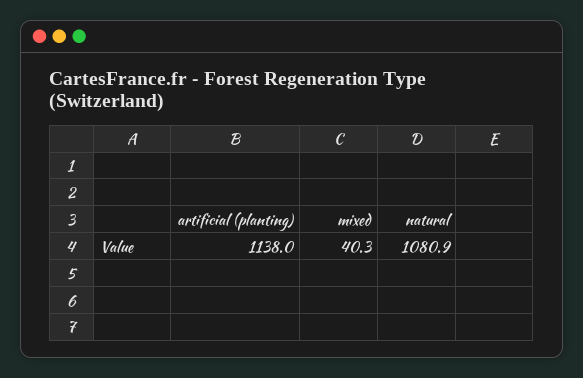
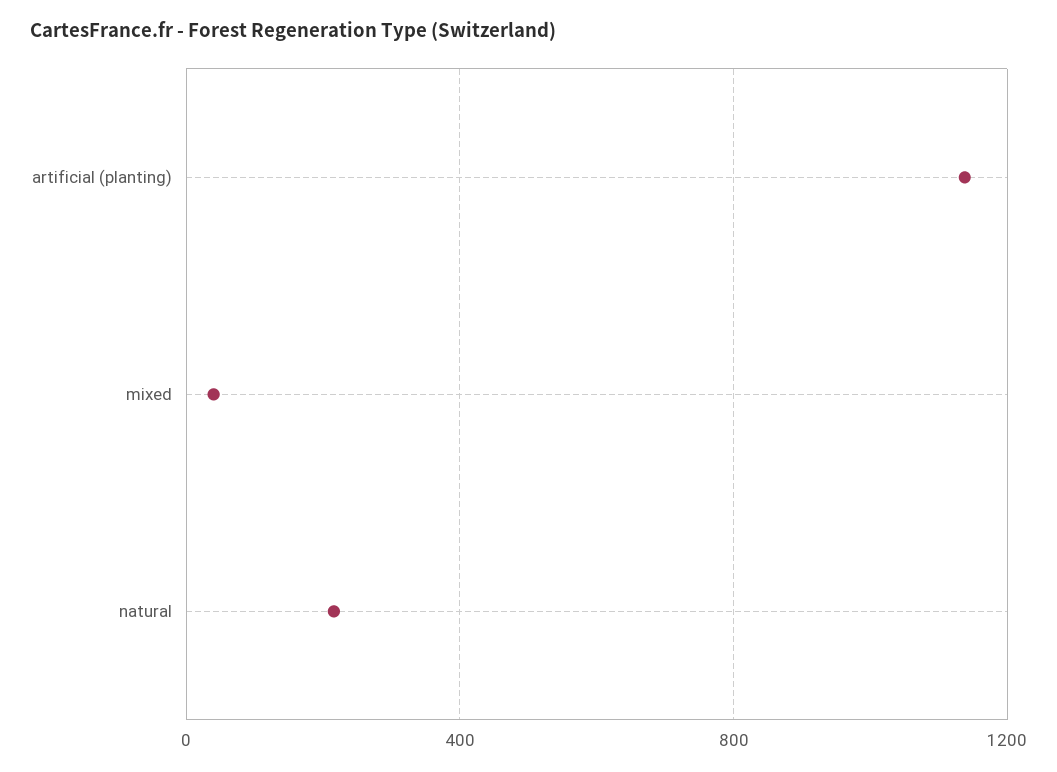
  {
    "artificial (planting)": 1138,
    "mixed": 40.3,
-   "natural": 1080.9
+   "natural": 200
  }

